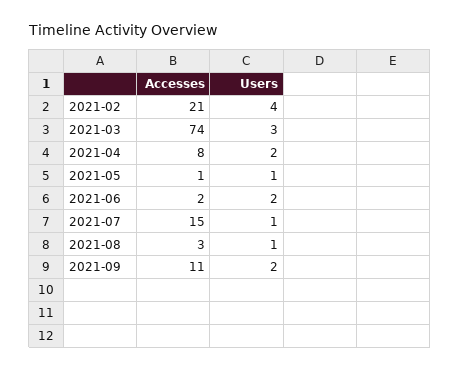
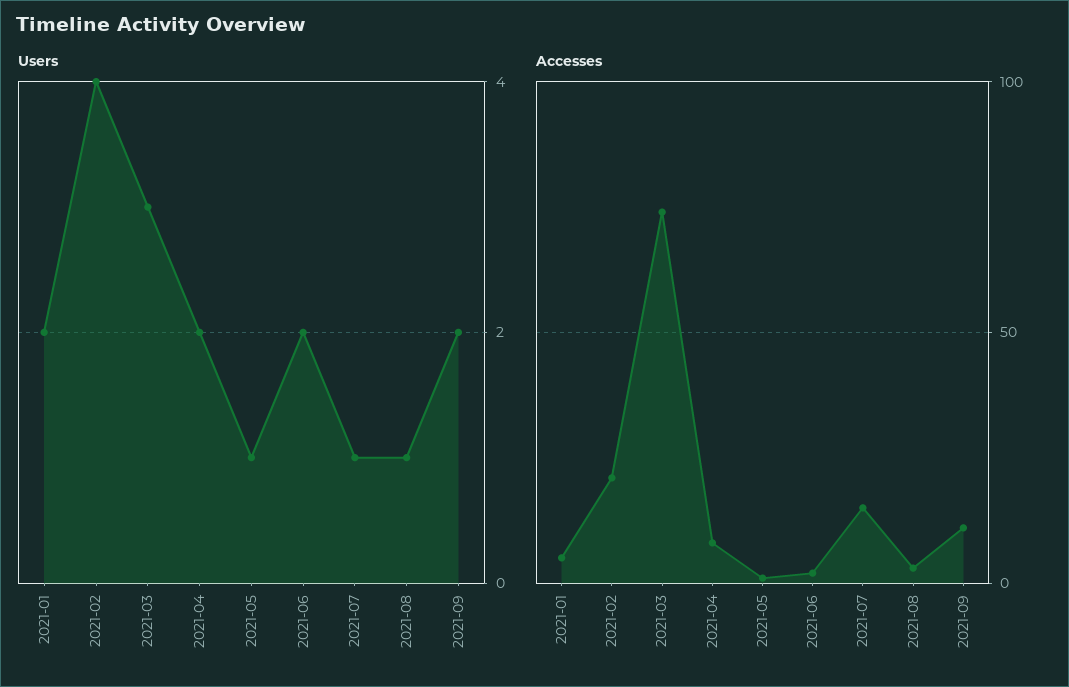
  {
    "Accesses": {
      "2021-02": 21,
      "2021-03": 74,
      "2021-04": 8,
      "2021-05": 1,
      "2021-06": 2,
      "2021-07": 15,
      "2021-08": 3,
-     "2021-09": 11
+     "2021-09": 11,
+     "2021-01": 5
    },
    "Users": {
      "2021-02": 4,
      "2021-03": 3,
      "2021-04": 2,
      "2021-05": 1,
      "2021-06": 2,
      "2021-07": 1,
      "2021-08": 1,
-     "2021-09": 2
+     "2021-09": 2,
+     "2021-01": 2
    }
  }

